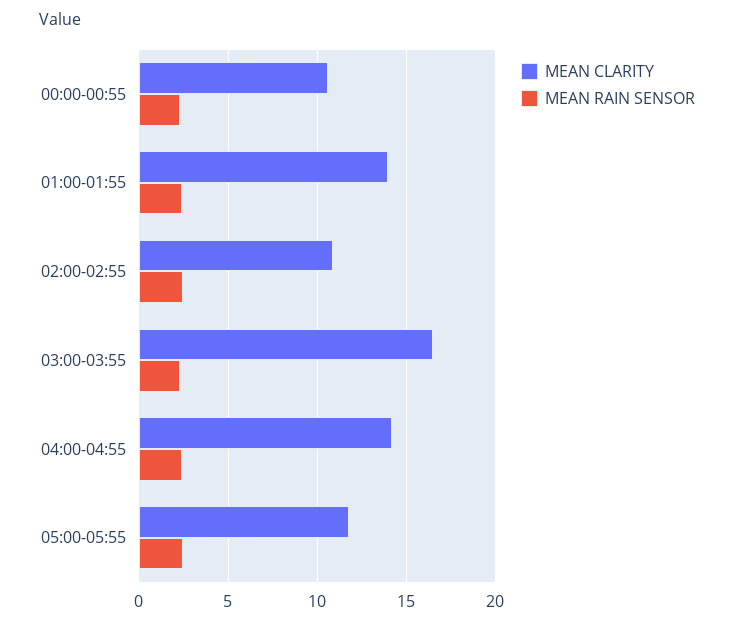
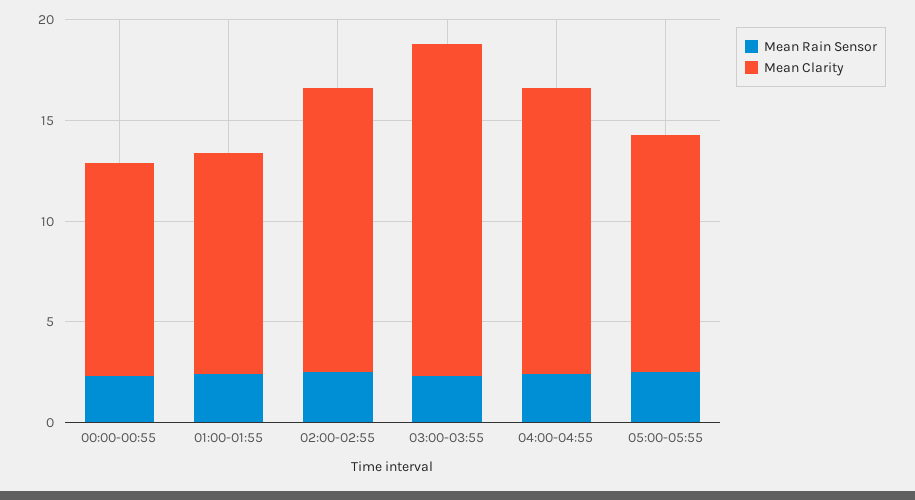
  {
    "MEAN CLARITY": {
      "00:00-00:55": 10.5,
-     "01:00-01:55": 14,
+     "01:00-01:55": 11,
-     "02:00-02:55": 11,
+     "02:00-02:55": 14,
      "03:00-03:55": 16.5,
      "04:00-04:55": 14,
      "05:00-05:55": 12
    },
    "MEAN RAIN SENSOR": {
      "00:00-00:55": 2.5,
      "01:00-01:55": 2.5,
      "02:00-02:55": 2.5,
      "03:00-03:55": 2.5,
      "04:00-04:55": 2.5,
      "05:00-05:55": 2.5
    }
  }

